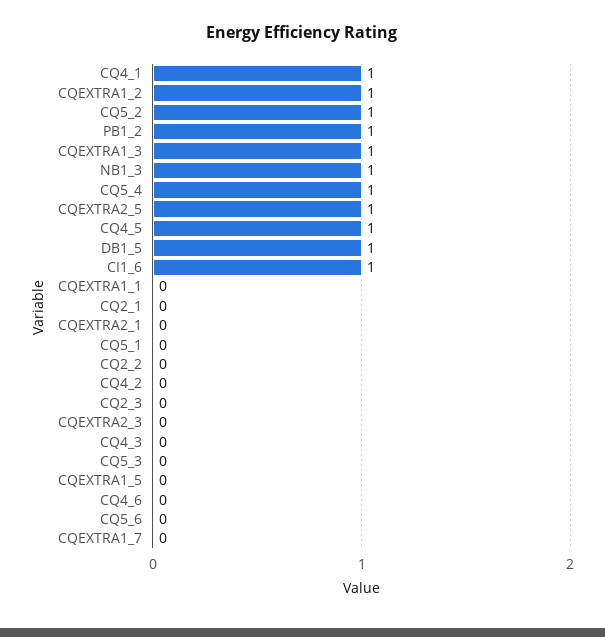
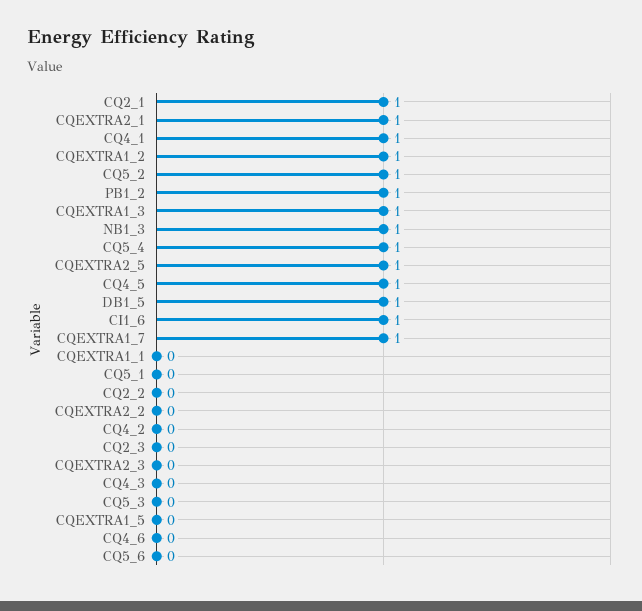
  {
    "CQ4_1": 1,
    "CQEXTRA1_2": 1,
    "CQ5_2": 1,
    "PB1_2": 1,
    "CQEXTRA1_3": 1,
    "NB1_3": 1,
    "CQ5_4": 1,
    "CQEXTRA2_5": 1,
    "CQ4_5": 1,
    "DB1_5": 1,
    "CI1_6": 1,
    "CQEXTRA1_1": 0,
-   "CQ2_1": 0,
+   "CQ2_1": 1,
-   "CQEXTRA2_1": 0,
+   "CQEXTRA2_1": 1,
    "CQ5_1": 0,
    "CQ2_2": 0,
    "CQ4_2": 0,
    "CQ2_3": 0,
    "CQEXTRA2_3": 0,
    "CQ4_3": 0,
    "CQ5_3": 0,
    "CQEXTRA1_5": 0,
    "CQ4_6": 0,
    "CQ5_6": 0,
-   "CQEXTRA1_7": 0
+   "CQEXTRA1_7": 1,
+   "CQEXTRA2_2": 0
  }

